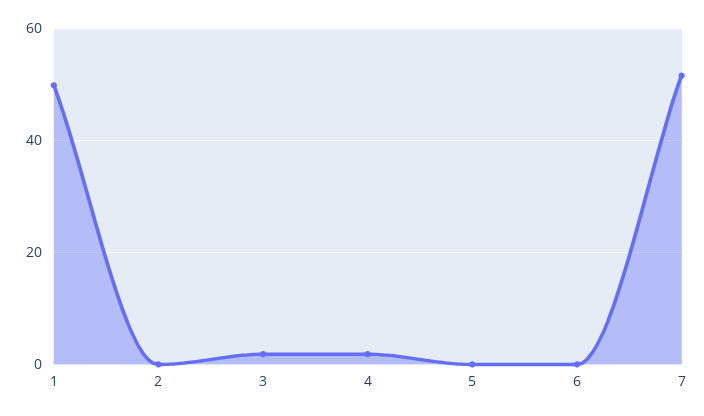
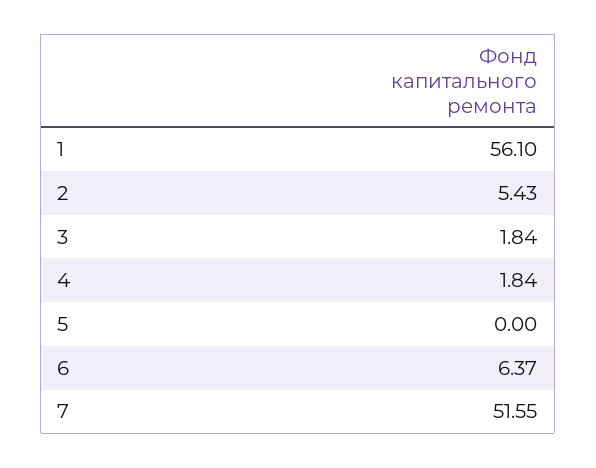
  {
-   "1": 50,
+   "1": 56.1,
-   "2": 0,
+   "2": 5.43,
    "3": 1.84,
    "4": 1.84,
    "5": 0,
-   "6": 0,
+   "6": 6.37,
    "7": 51.55
  }

